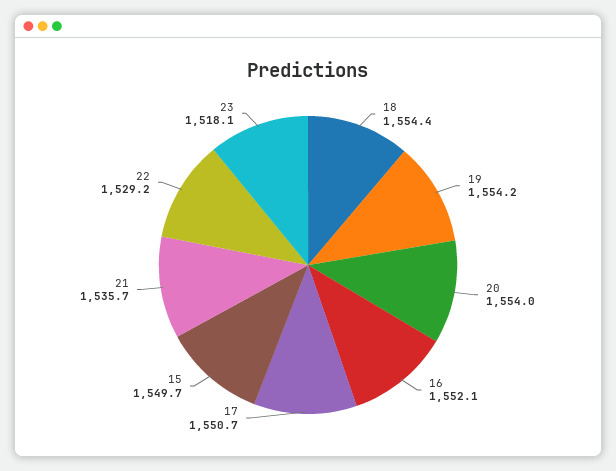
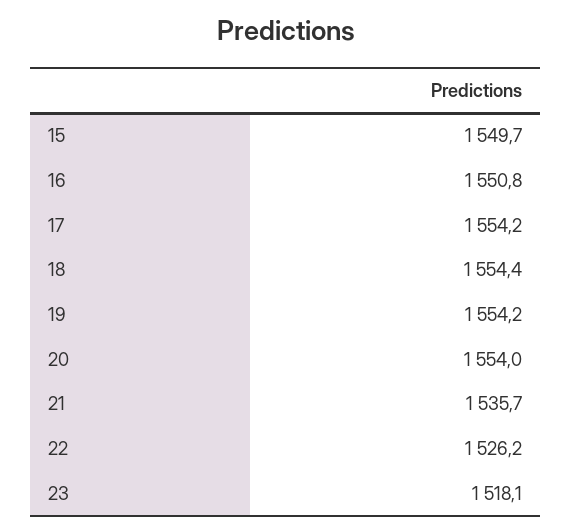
  {
    "18": 1554.4,
    "19": 1554.2,
    "20": 1554,
-   "16": 1552.1,
+   "16": 1550.8,
-   "17": 1550.7,
+   "17": 1554.2,
    "15": 1549.7,
    "21": 1535.7,
-   "22": 1529.2,
+   "22": 1526.2,
    "23": 1518.1
  }

